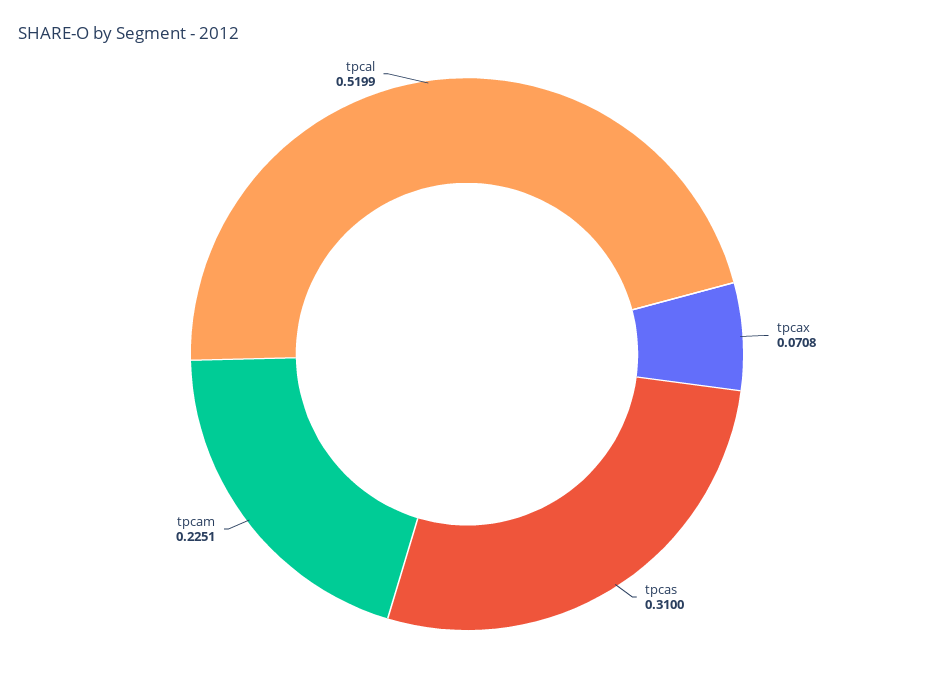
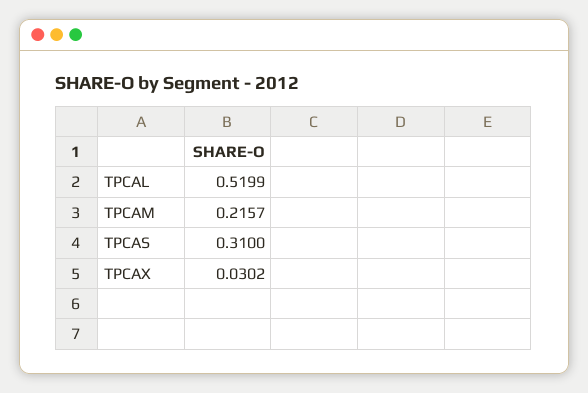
  {
-   "tpcax": 0.0708,
+   "tpcax": 0.0302,
    "tpcas": 0.31,
-   "tpcam": 0.2251,
+   "tpcam": 0.2157,
    "tpcal": 0.5199
  }

